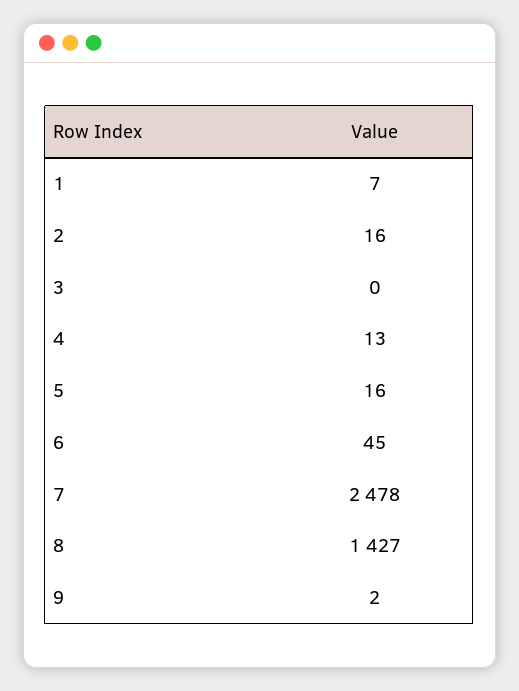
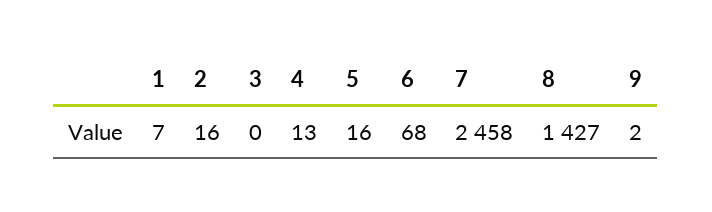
  {
    "1": 7,
    "2": 16,
    "3": 0,
    "4": 13,
    "5": 16,
-   "6": 45,
+   "6": 68,
-   "7": 2478,
+   "7": 2458,
    "8": 1427,
    "9": 2
  }

